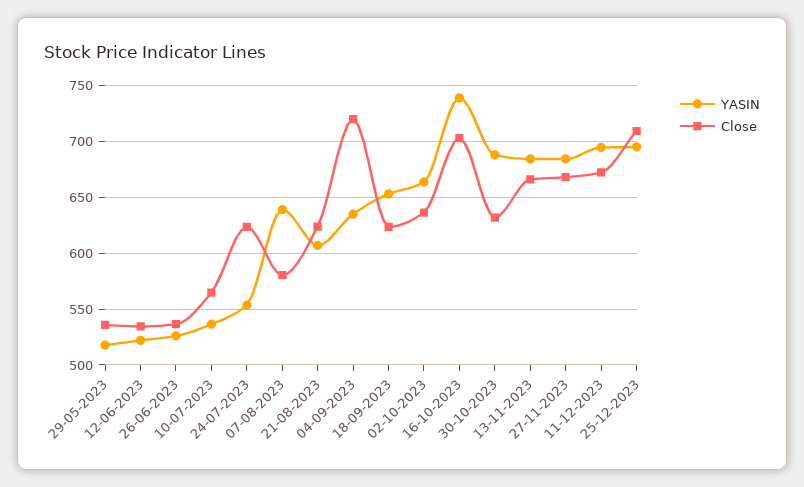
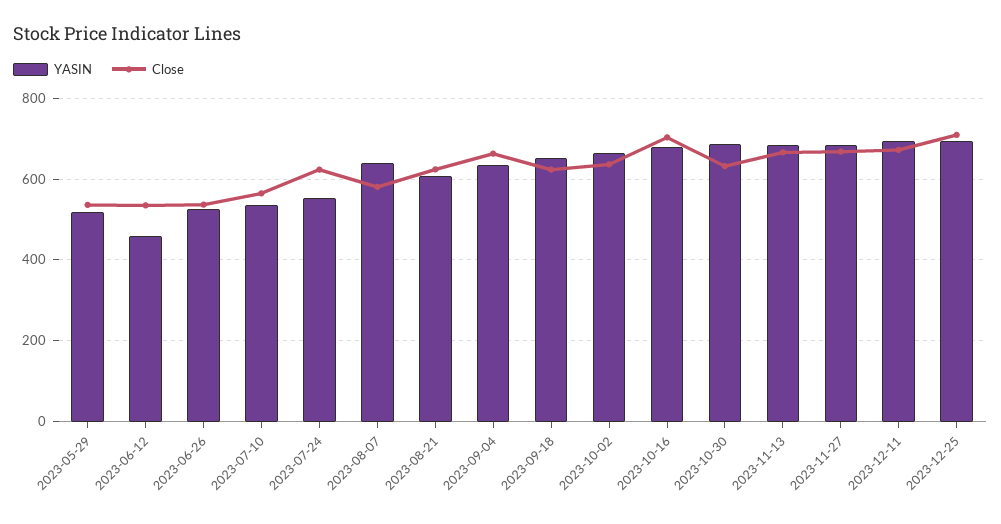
  {
    "YASIN": {
      "29-05-2023": 520,
-     "12-06-2023": 520,
+     "12-06-2023": 460,
      "26-06-2023": 530,
      "10-07-2023": 540,
      "24-07-2023": 550,
      "07-08-2023": 640,
      "21-08-2023": 610,
      "04-09-2023": 640,
      "18-09-2023": 650,
      "02-10-2023": 660,
-     "16-10-2023": 740,
+     "16-10-2023": 680,
      "30-10-2023": 690,
      "13-11-2023": 680,
      "27-11-2023": 680,
      "11-12-2023": 690,
      "25-12-2023": 700
    },
    "Close": {
      "29-05-2023": 540,
      "12-06-2023": 530,
      "26-06-2023": 540,
      "10-07-2023": 560,
      "24-07-2023": 620,
      "07-08-2023": 580,
      "21-08-2023": 620,
-     "04-09-2023": 720,
+     "04-09-2023": 660,
      "18-09-2023": 620,
      "02-10-2023": 640,
      "16-10-2023": 700,
      "30-10-2023": 630,
      "13-11-2023": 670,
      "27-11-2023": 670,
      "11-12-2023": 670,
      "25-12-2023": 710
    }
  }

